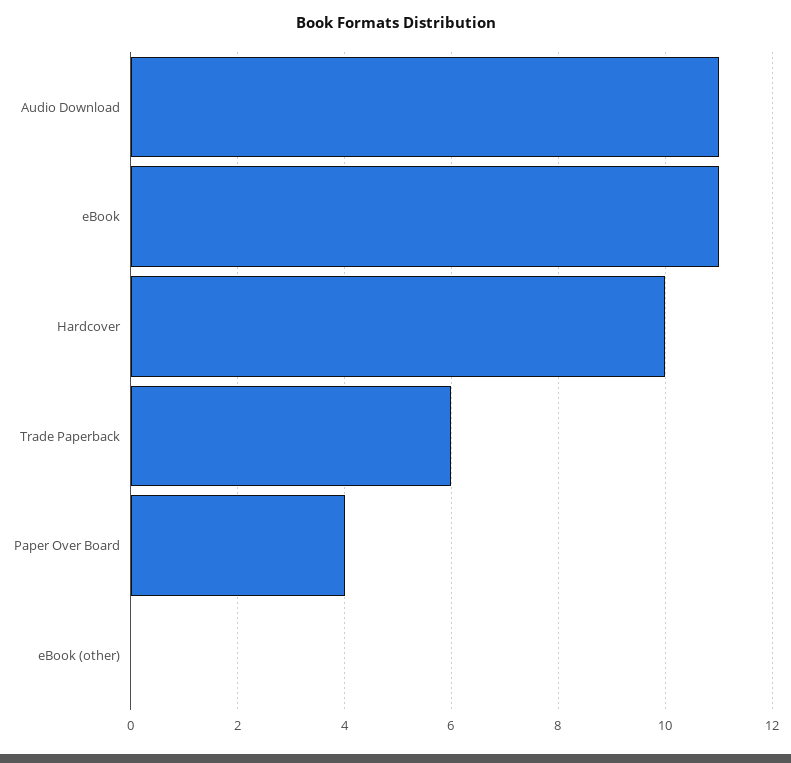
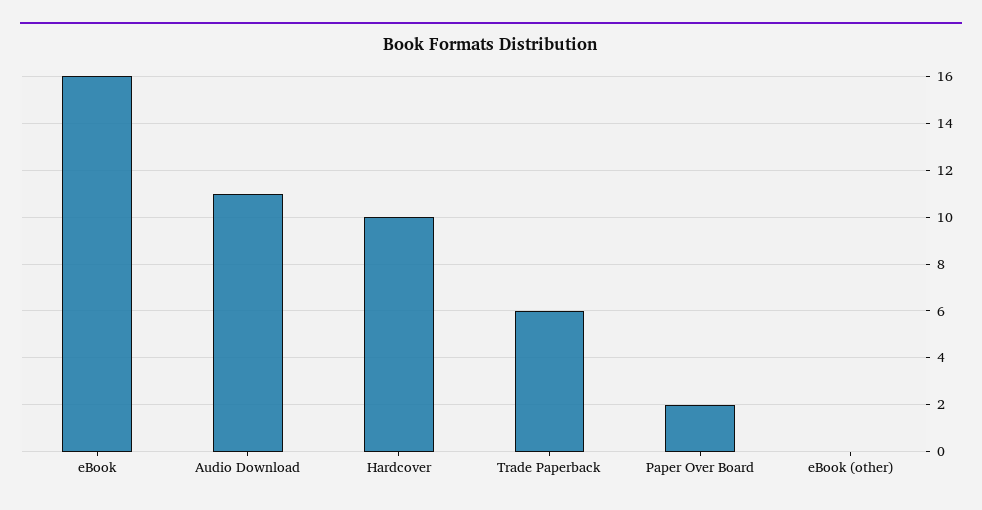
  {
    "Audio Download": 11,
-   "eBook": 11,
+   "eBook": 16,
    "Hardcover": 10,
    "Trade Paperback": 6,
-   "Paper Over Board": 4,
+   "Paper Over Board": 2,
    "eBook (other)": 0
  }

